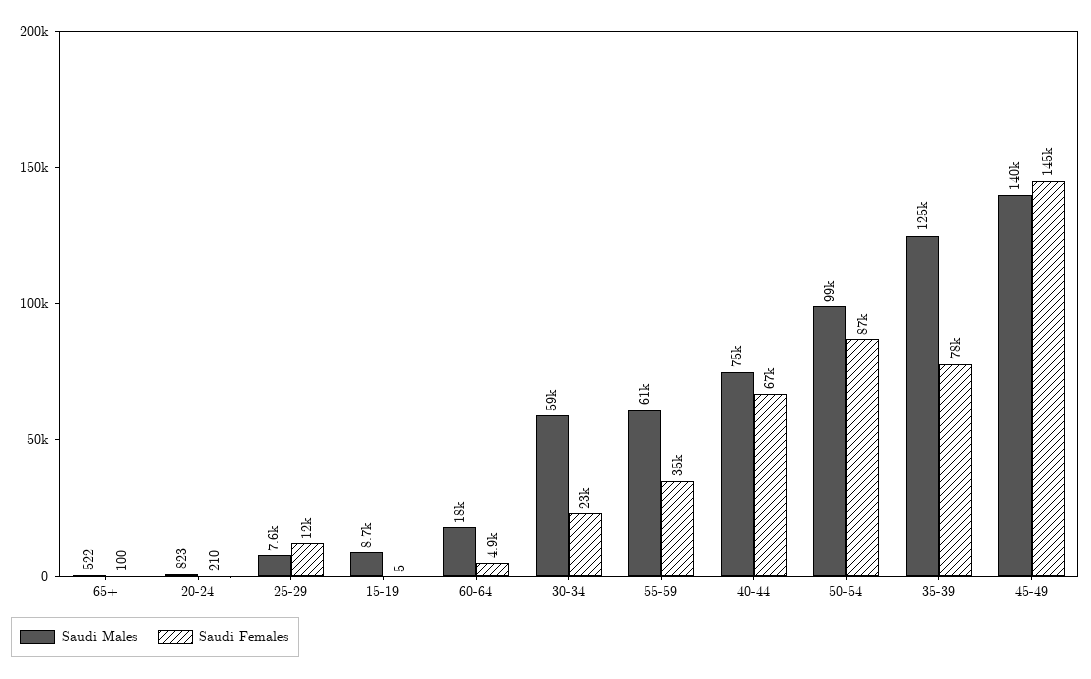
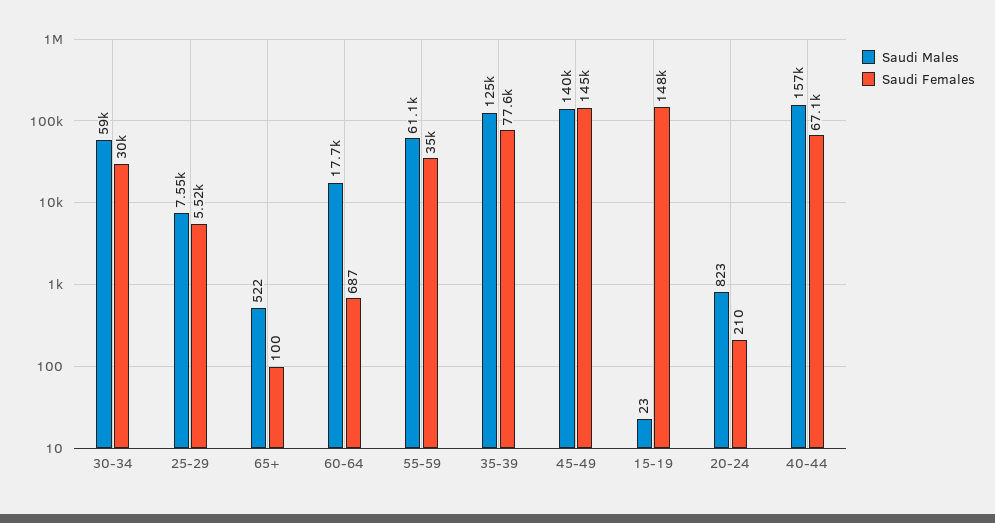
  {
    "Saudi Males": {
      "65+": 522,
      "20-24": 823,
      "25-29": 7550,
-     "15-19": 8700,
+     "15-19": 23,
      "60-64": 17700,
      "30-34": 59000,
      "55-59": 61100,
-     "40-44": 75000,
+     "40-44": 157000,
-     "50-54": 99000,
      "35-39": 125000,
      "45-49": 140000
    },
    "Saudi Females": {
      "65+": 100,
      "20-24": 210,
-     "25-29": 12000,
+     "25-29": 5520,
-     "15-19": 5,
+     "15-19": 148000,
-     "60-64": 4900,
+     "60-64": 687,
-     "30-34": 23000,
+     "30-34": 30000,
      "55-59": 35000,
      "40-44": 67100,
-     "50-54": 87000,
      "35-39": 77600,
      "45-49": 145000
    }
  }

